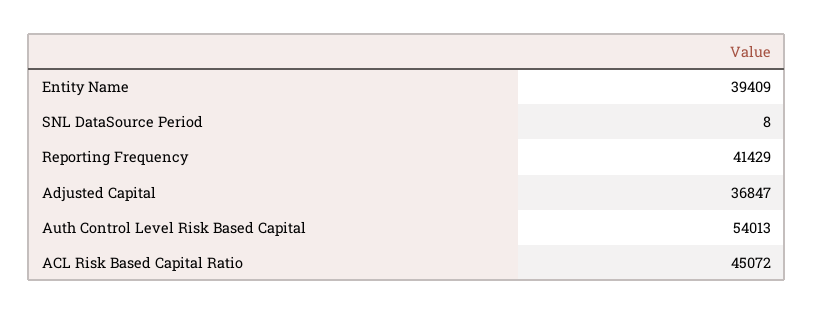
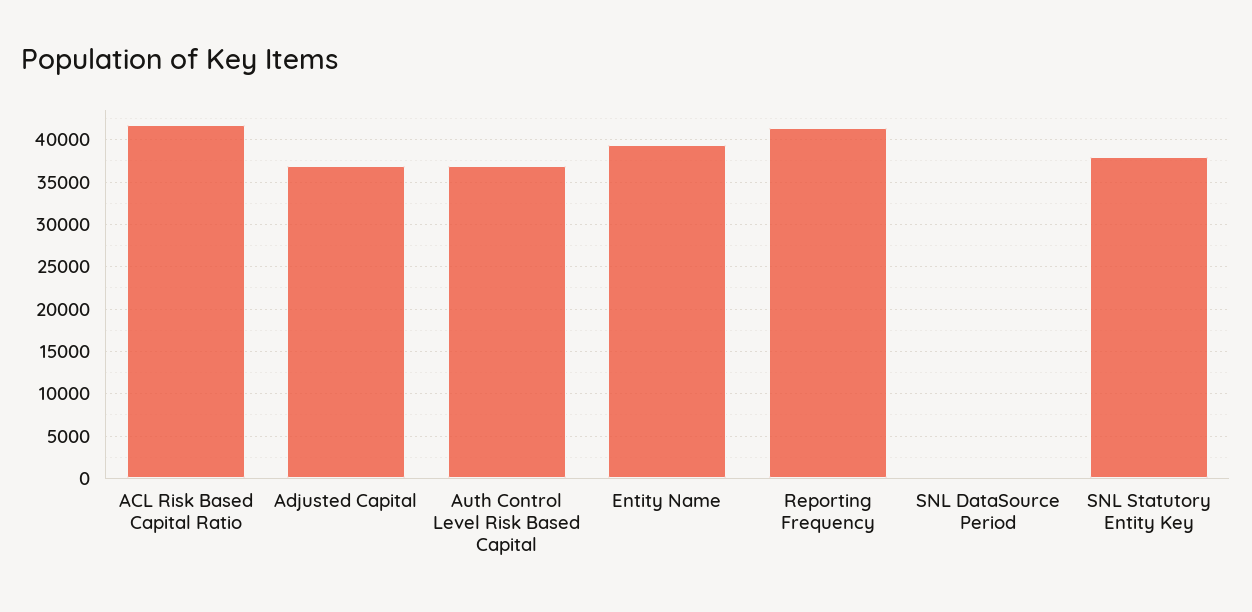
  {
    "Entity Name": 39409,
    "SNL DataSource Period": 8,
    "Reporting Frequency": 41429,
    "Adjusted Capital": 36847,
-   "Auth Control Level Risk Based Capital": 54013,
+   "Auth Control Level Risk Based Capital": 37000,
-   "ACL Risk Based Capital Ratio": 45072
+   "ACL Risk Based Capital Ratio": 42000,
+   "SNL Statutory Entity Key": 38000
  }

